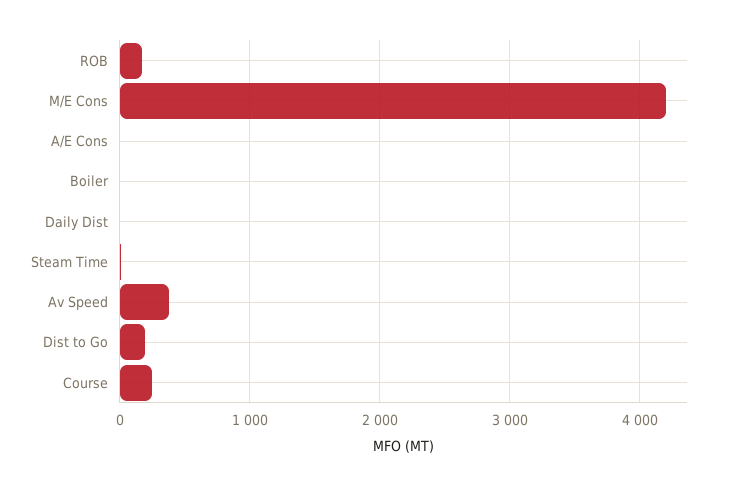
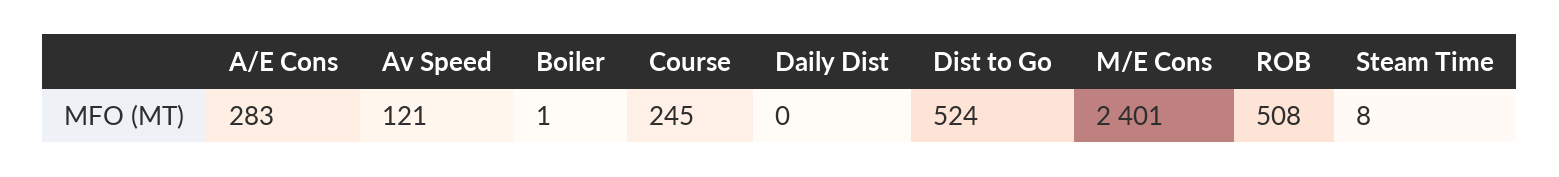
  {
-   "ROB": 200,
+   "ROB": 508,
-   "M/E Cons": 4200,
+   "M/E Cons": 2401,
-   "A/E Cons": 0,
+   "A/E Cons": 283,
    "Boiler": 1,
    "Daily Dist": 0,
    "Steam Time": 8,
-   "Av Speed": 400,
+   "Av Speed": 121,
-   "Dist to Go": 200,
+   "Dist to Go": 524,
    "Course": 245
  }

